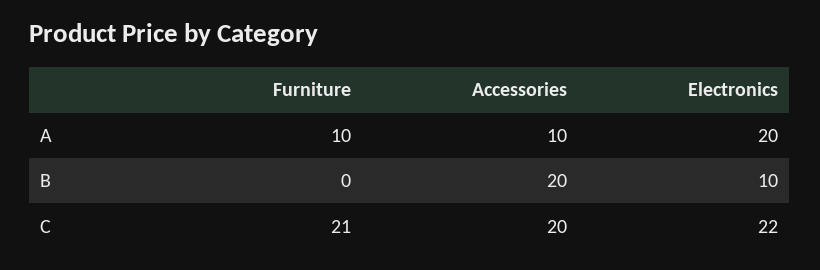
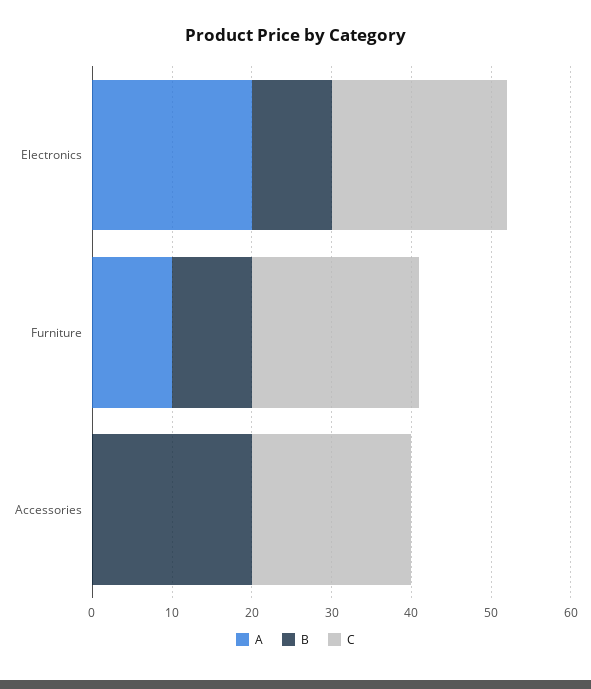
  {
    "A": {
      "Furniture": 10,
-     "Accessories": 10,
+     "Accessories": 0,
      "Electronics": 20
    },
    "B": {
-     "Furniture": 0,
+     "Furniture": 10,
      "Accessories": 20,
      "Electronics": 10
    },
    "C": {
      "Furniture": 21,
      "Accessories": 20,
      "Electronics": 22
    }
  }

